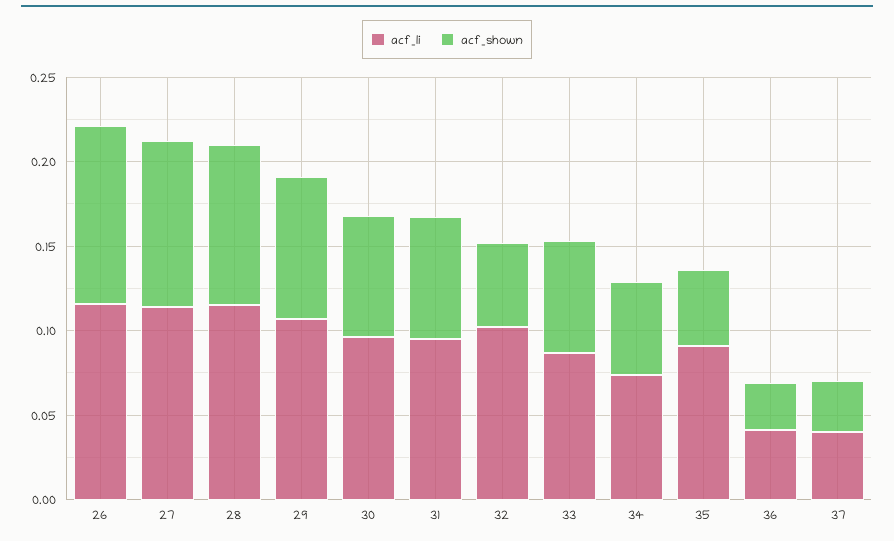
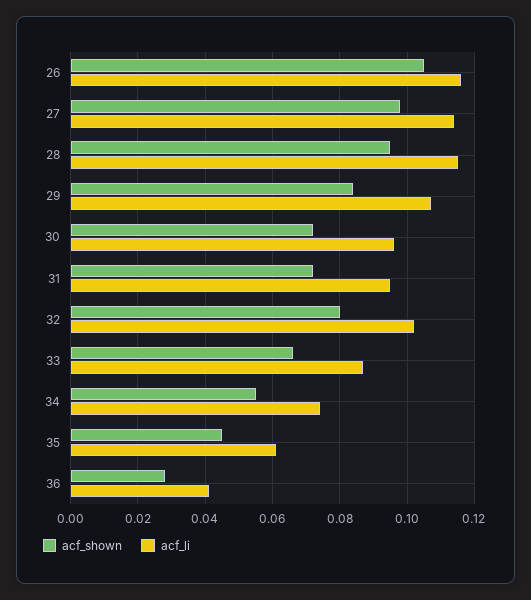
  {
    "acf_li": {
      "26": 0.115,
      "27": 0.115,
      "28": 0.115,
      "29": 0.105,
      "30": 0.095,
      "31": 0.095,
      "32": 0.1,
      "33": 0.085,
      "34": 0.075,
-     "35": 0.09,
+     "35": 0.06,
-     "36": 0.04,
+     "36": 0.04
-     "37": 0.04
    },
    "acf_shown": {
      "26": 0.105,
      "27": 0.1,
      "28": 0.095,
      "29": 0.085,
      "30": 0.07,
      "31": 0.07,
-     "32": 0.05,
+     "32": 0.08,
      "33": 0.065,
      "34": 0.055,
      "35": 0.045,
-     "36": 0.03,
+     "36": 0.03
-     "37": 0.03
    }
  }

